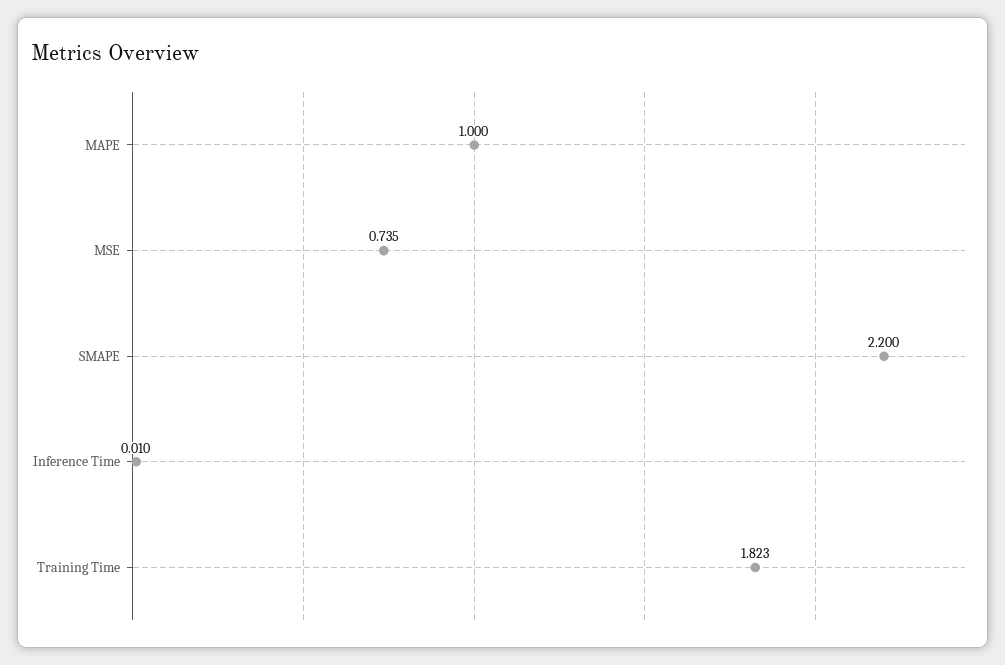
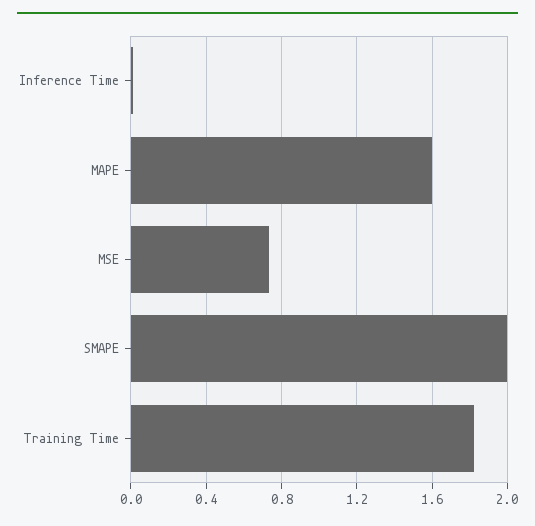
  {
-   "MAPE": 1,
+   "MAPE": 1.6,
    "MSE": 0.735,
-   "SMAPE": 2.2,
+   "SMAPE": 2,
    "Inference Time": 0.01,
    "Training Time": 1.823
  }

